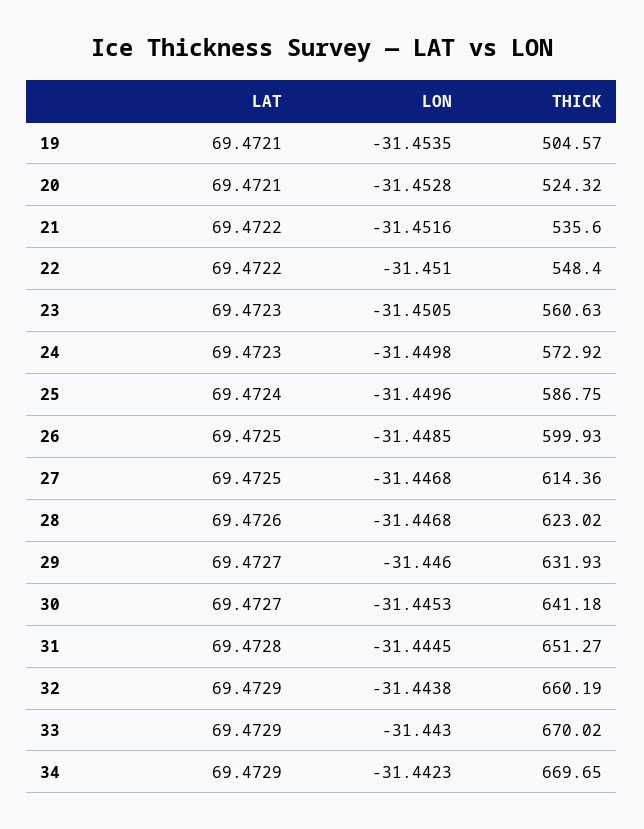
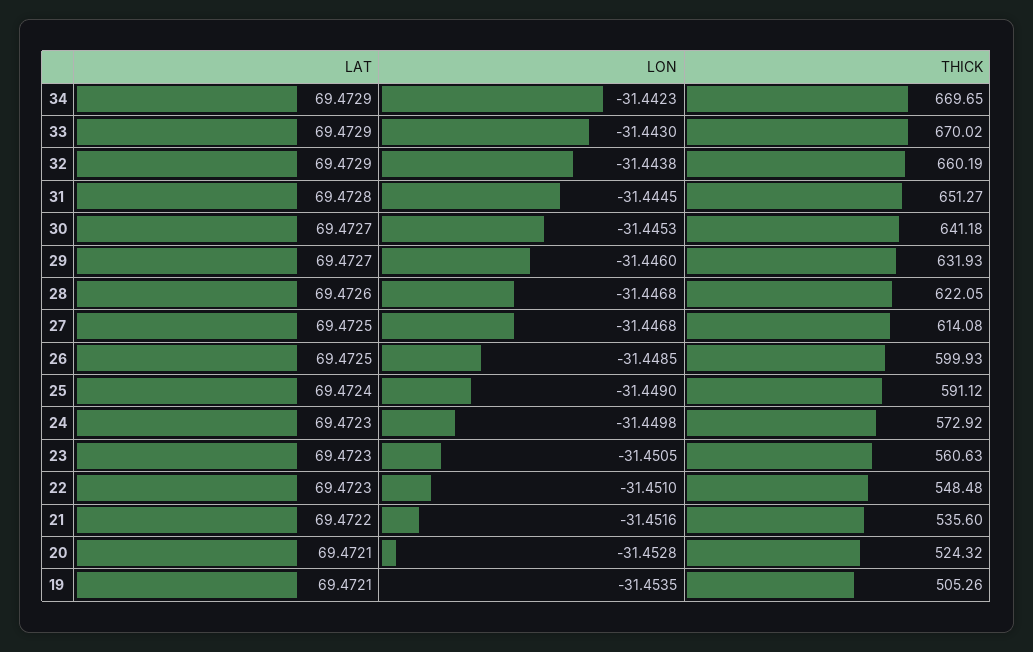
  {
    "LAT": {
      "19": 69.4721,
      "20": 69.4721,
      "21": 69.4722,
-     "22": 69.4722,
+     "22": 69.4723,
      "23": 69.4723,
      "24": 69.4723,
      "25": 69.4724,
      "26": 69.4725,
      "27": 69.4725,
      "28": 69.4726,
      "29": 69.4727,
      "30": 69.4727,
      "31": 69.4728,
      "32": 69.4729,
      "33": 69.4729,
      "34": 69.4729
    },
    "LON": {
      "19": -31.4535,
      "20": -31.4528,
      "21": -31.4516,
      "22": -31.451,
      "23": -31.4505,
      "24": -31.4498,
-     "25": -31.4496,
+     "25": -31.449,
      "26": -31.4485,
      "27": -31.4468,
      "28": -31.4468,
      "29": -31.446,
      "30": -31.4453,
      "31": -31.4445,
      "32": -31.4438,
      "33": -31.443,
      "34": -31.4423
    },
    "THICK": {
-     "19": 504.57,
+     "19": 505.26,
      "20": 524.32,
      "21": 535.6,
-     "22": 548.4,
+     "22": 548.48,
      "23": 560.63,
      "24": 572.92,
-     "25": 586.75,
+     "25": 591.12,
      "26": 599.93,
-     "27": 614.36,
+     "27": 614.08,
-     "28": 623.02,
+     "28": 622.05,
      "29": 631.93,
      "30": 641.18,
      "31": 651.27,
      "32": 660.19,
      "33": 670.02,
      "34": 669.65
    }
  }

